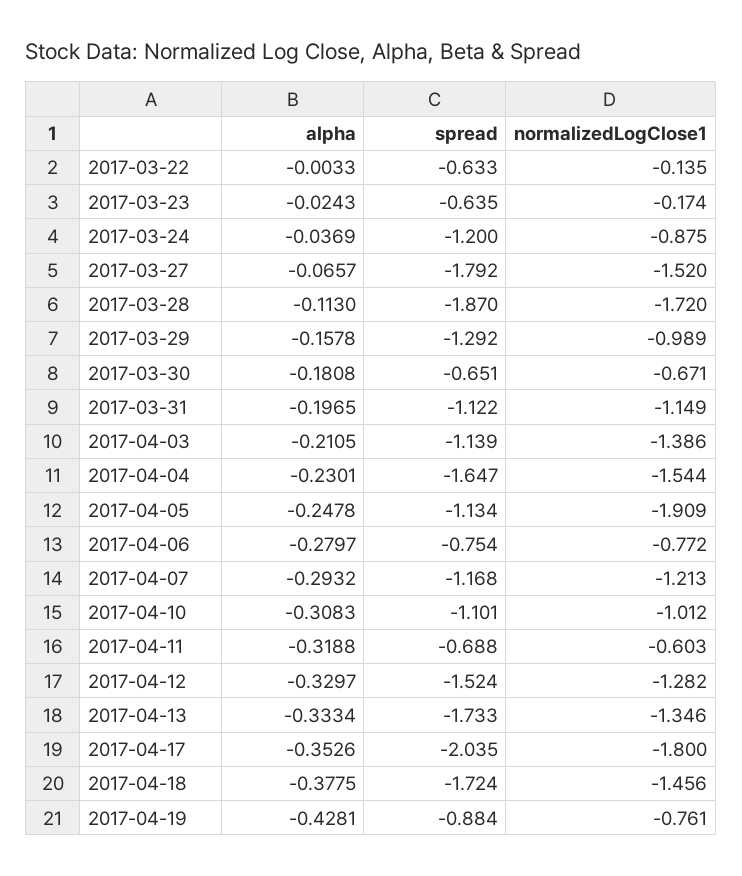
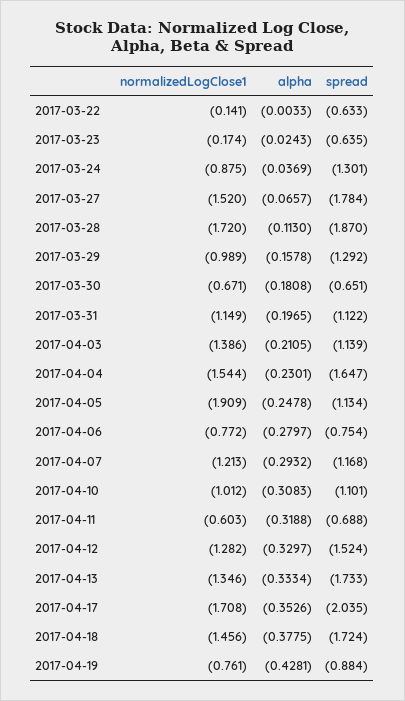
  {
    "alpha": {
      "2017-03-22": -0.0033,
      "2017-03-23": -0.0243,
      "2017-03-24": -0.0369,
      "2017-03-27": -0.0657,
      "2017-03-28": -0.113,
      "2017-03-29": -0.1578,
      "2017-03-30": -0.1808,
      "2017-03-31": -0.1965,
      "2017-04-03": -0.2105,
      "2017-04-04": -0.2301,
      "2017-04-05": -0.2478,
      "2017-04-06": -0.2797,
      "2017-04-07": -0.2932,
      "2017-04-10": -0.3083,
      "2017-04-11": -0.3188,
      "2017-04-12": -0.3297,
      "2017-04-13": -0.3334,
      "2017-04-17": -0.3526,
      "2017-04-18": -0.3775,
      "2017-04-19": -0.4281
    },
    "spread": {
      "2017-03-22": -0.633,
      "2017-03-23": -0.635,
-     "2017-03-24": -1.2,
+     "2017-03-24": -1.301,
-     "2017-03-27": -1.792,
+     "2017-03-27": -1.784,
      "2017-03-28": -1.87,
      "2017-03-29": -1.292,
      "2017-03-30": -0.651,
      "2017-03-31": -1.122,
      "2017-04-03": -1.139,
      "2017-04-04": -1.647,
      "2017-04-05": -1.134,
      "2017-04-06": -0.754,
      "2017-04-07": -1.168,
      "2017-04-10": -1.101,
      "2017-04-11": -0.688,
      "2017-04-12": -1.524,
      "2017-04-13": -1.733,
      "2017-04-17": -2.035,
      "2017-04-18": -1.724,
      "2017-04-19": -0.884
    },
    "normalizedLogClose1": {
-     "2017-03-22": -0.135,
+     "2017-03-22": -0.141,
      "2017-03-23": -0.174,
      "2017-03-24": -0.875,
      "2017-03-27": -1.52,
      "2017-03-28": -1.72,
      "2017-03-29": -0.989,
      "2017-03-30": -0.671,
      "2017-03-31": -1.149,
      "2017-04-03": -1.386,
      "2017-04-04": -1.544,
      "2017-04-05": -1.909,
      "2017-04-06": -0.772,
      "2017-04-07": -1.213,
      "2017-04-10": -1.012,
      "2017-04-11": -0.603,
      "2017-04-12": -1.282,
      "2017-04-13": -1.346,
-     "2017-04-17": -1.8,
+     "2017-04-17": -1.708,
      "2017-04-18": -1.456,
      "2017-04-19": -0.761
    }
  }

